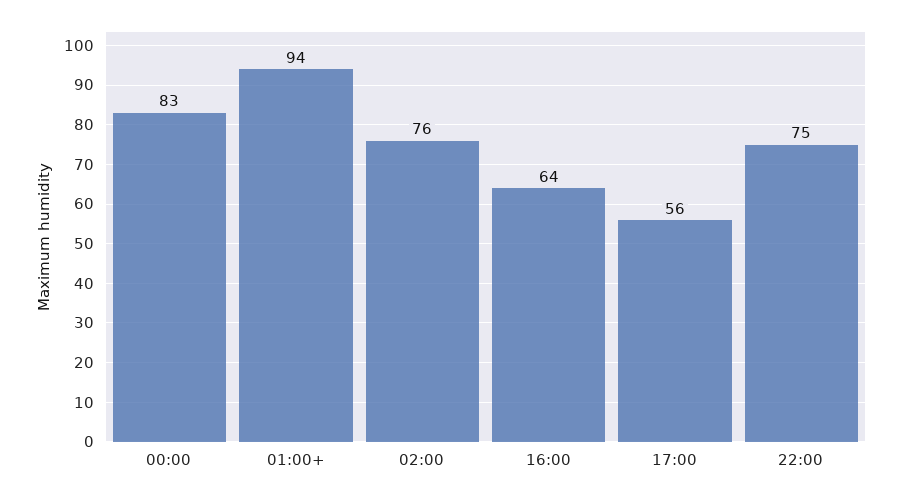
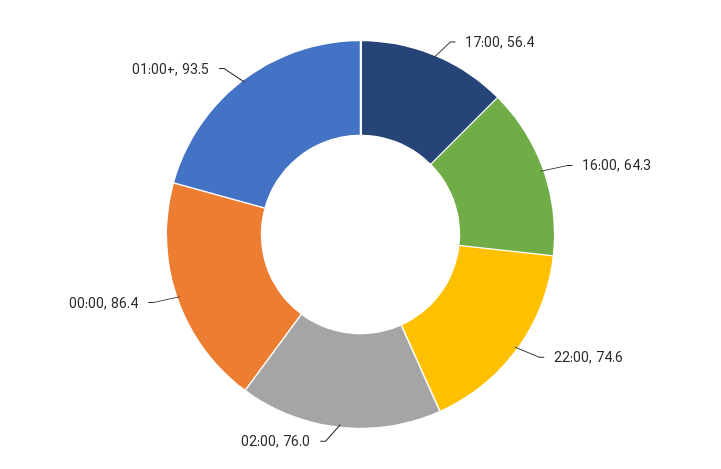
  {
-   "00:00": 83,
+   "00:00": 86.4,
    "01:00+": 93.5,
    "02:00": 76,
    "16:00": 64.3,
    "17:00": 56.4,
    "22:00": 74.6
  }

